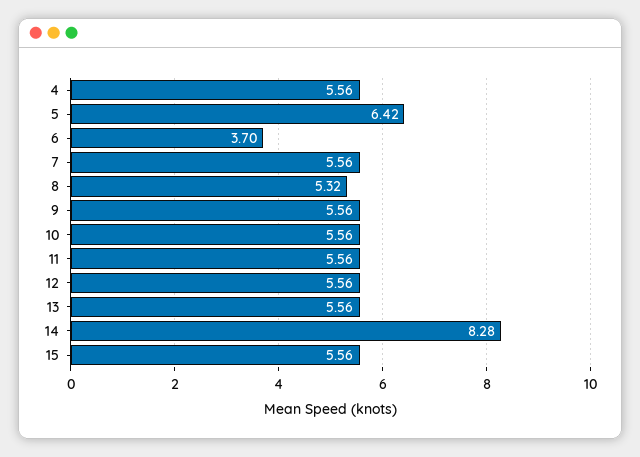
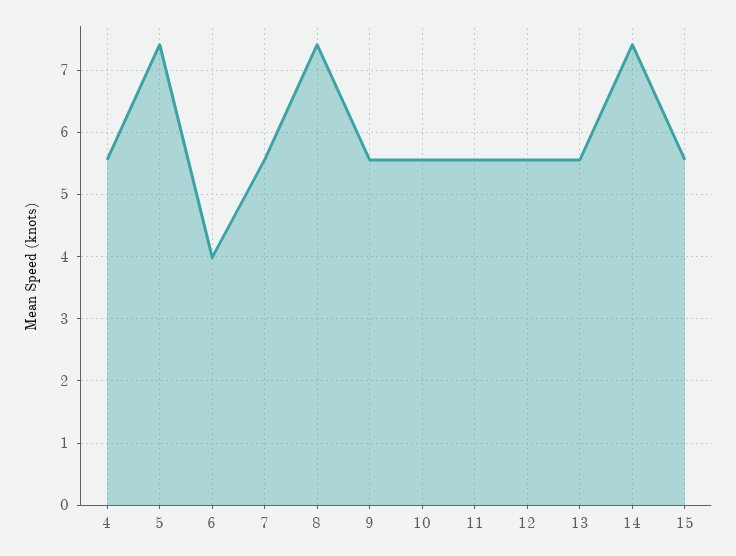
  {
    "4": 5.56,
-   "5": 6.42,
+   "5": 7.4,
-   "6": 3.7,
+   "6": 4,
    "7": 5.56,
-   "8": 5.32,
+   "8": 7.4,
    "9": 5.56,
    "10": 5.56,
    "11": 5.56,
    "12": 5.56,
    "13": 5.56,
-   "14": 8.28,
+   "14": 7.4,
    "15": 5.56
  }

